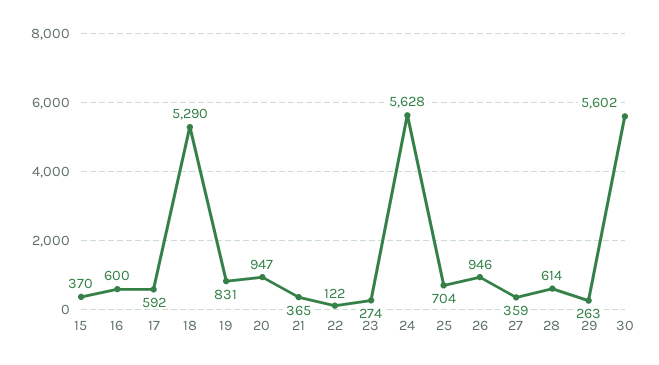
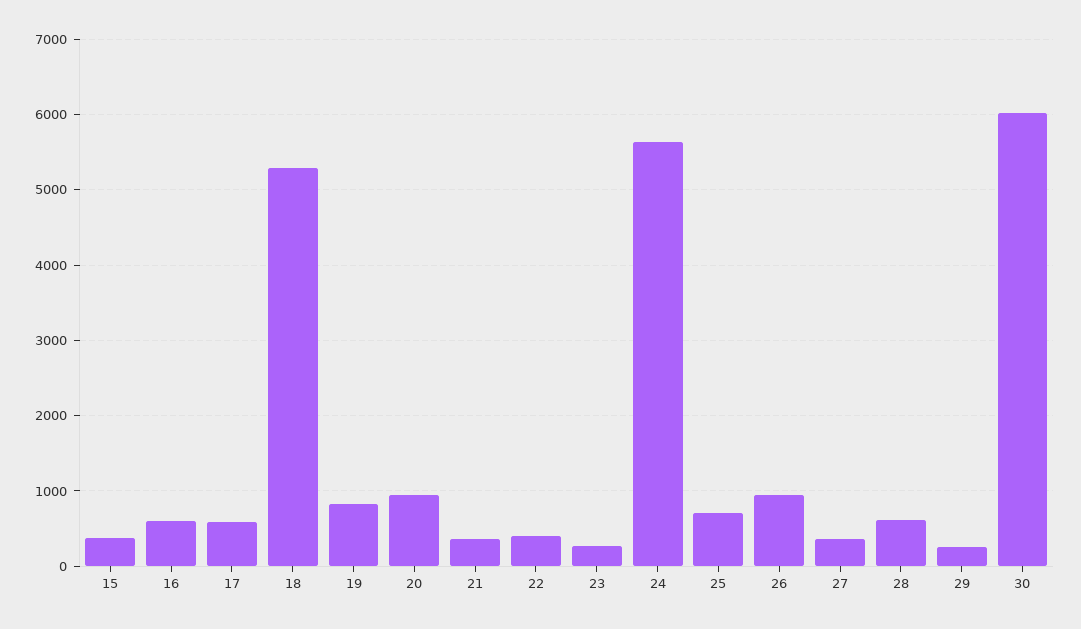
  {
    "15": 370,
    "16": 600,
    "17": 592,
    "18": 5290,
    "19": 831,
    "20": 947,
    "21": 365,
-   "22": 122,
+   "22": 400,
    "23": 274,
    "24": 5628,
    "25": 704,
    "26": 946,
    "27": 359,
    "28": 614,
    "29": 263,
-   "30": 5602
+   "30": 6000
  }

